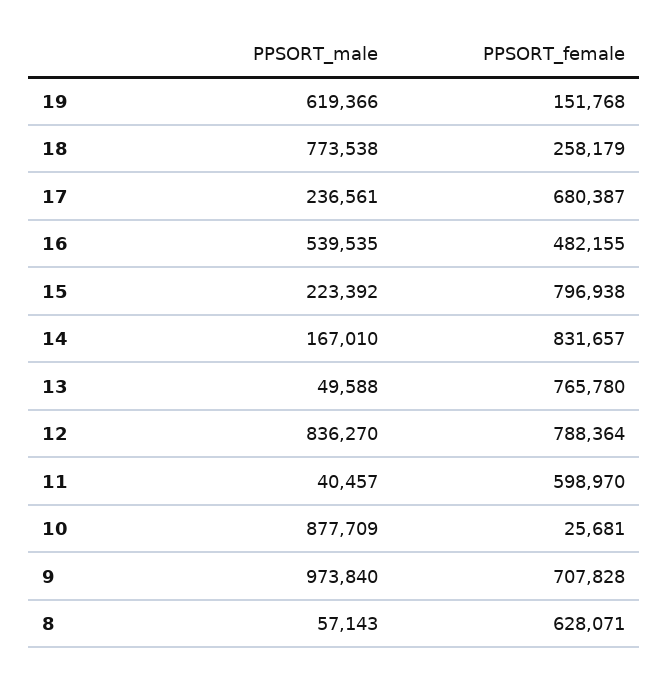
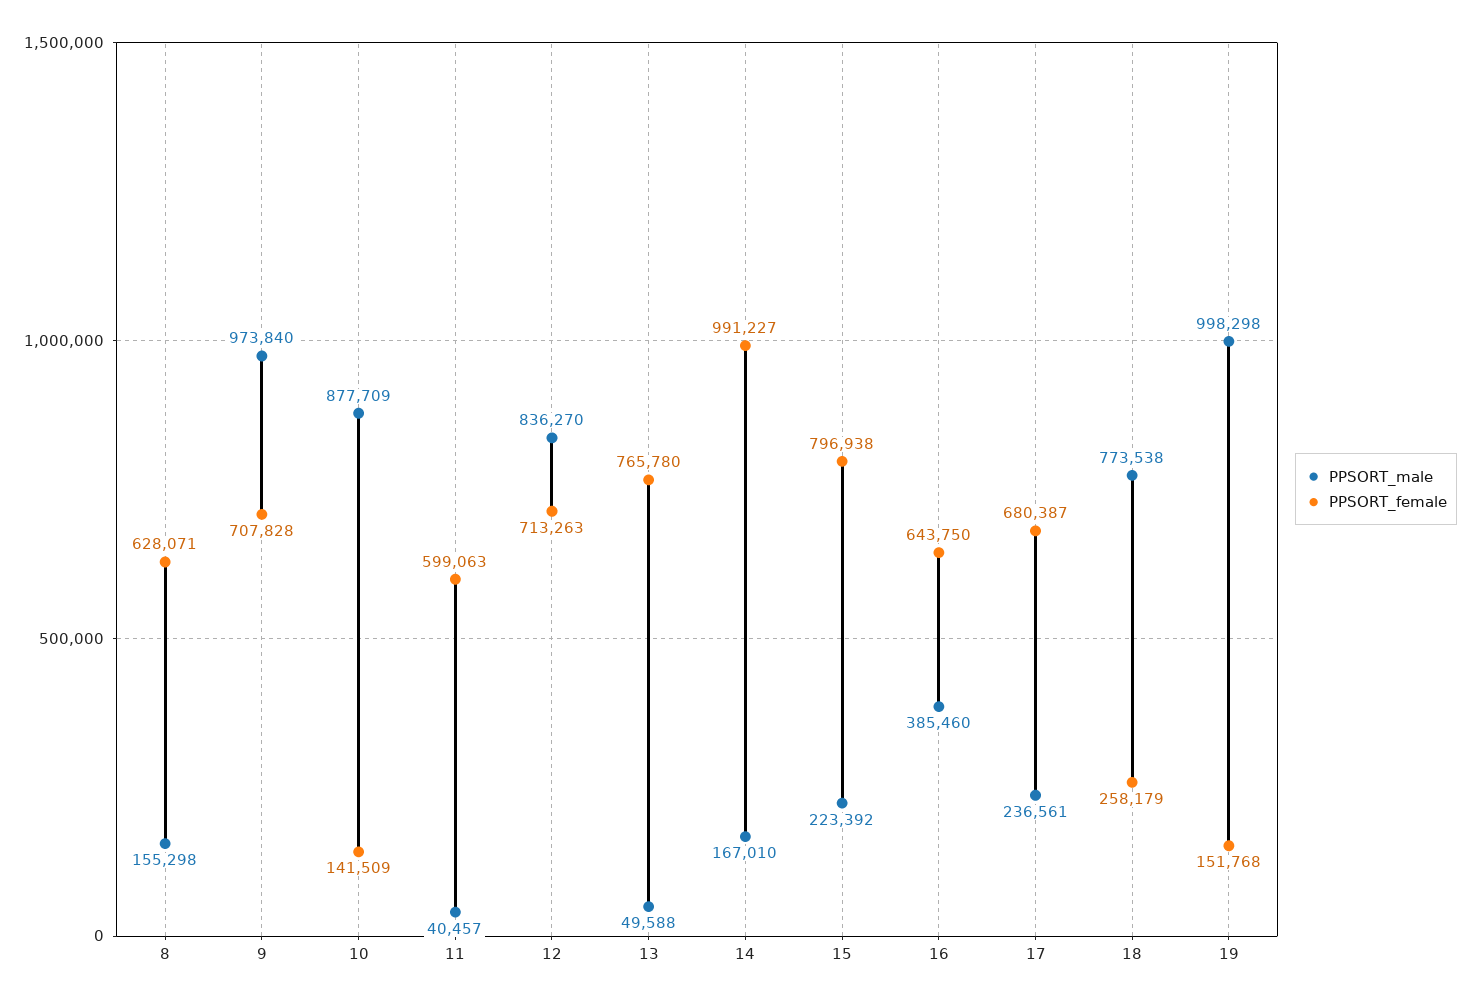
  {
    "PPSORT_male": {
-     "19": 619366,
+     "19": 998298,
      "18": 773538,
      "17": 236561,
-     "16": 539535,
+     "16": 385460,
      "15": 223392,
      "14": 167010,
      "13": 49588,
      "12": 836270,
      "11": 40457,
      "10": 877709,
      "9": 973840,
-     "8": 57143
+     "8": 155298
    },
    "PPSORT_female": {
      "19": 151768,
      "18": 258179,
      "17": 680387,
-     "16": 482155,
+     "16": 643750,
      "15": 796938,
-     "14": 831657,
+     "14": 991227,
      "13": 765780,
-     "12": 788364,
+     "12": 713263,
-     "11": 598970,
+     "11": 599063,
-     "10": 25681,
+     "10": 141509,
      "9": 707828,
      "8": 628071
    }
  }

